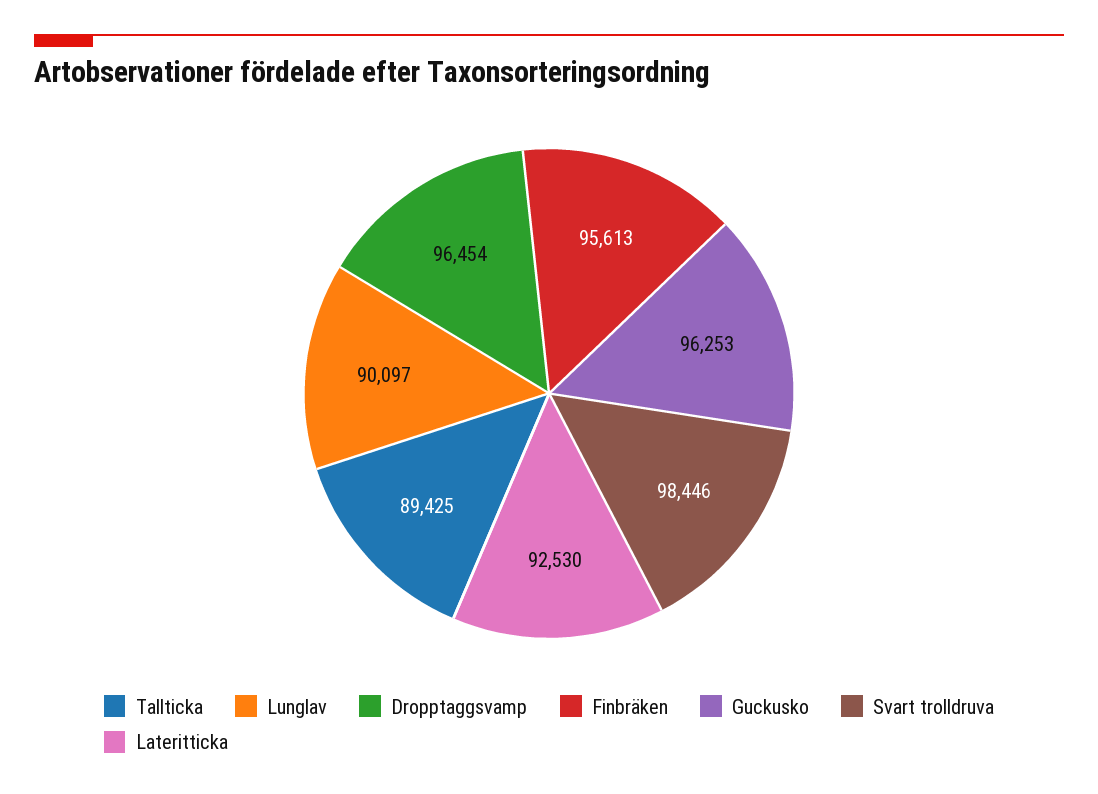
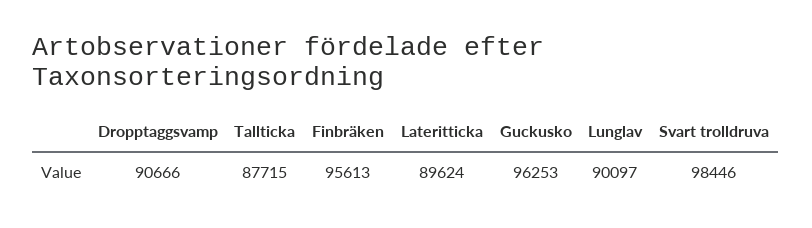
  {
-   "Tallticka": 89425,
+   "Tallticka": 87715,
    "Lunglav": 90097,
-   "Dropptaggsvamp": 96454,
+   "Dropptaggsvamp": 90666,
    "Finbräken": 95613,
    "Guckusko": 96253,
    "Svart trolldruva": 98446,
-   "Lateritticka": 92530
+   "Lateritticka": 89624
  }

